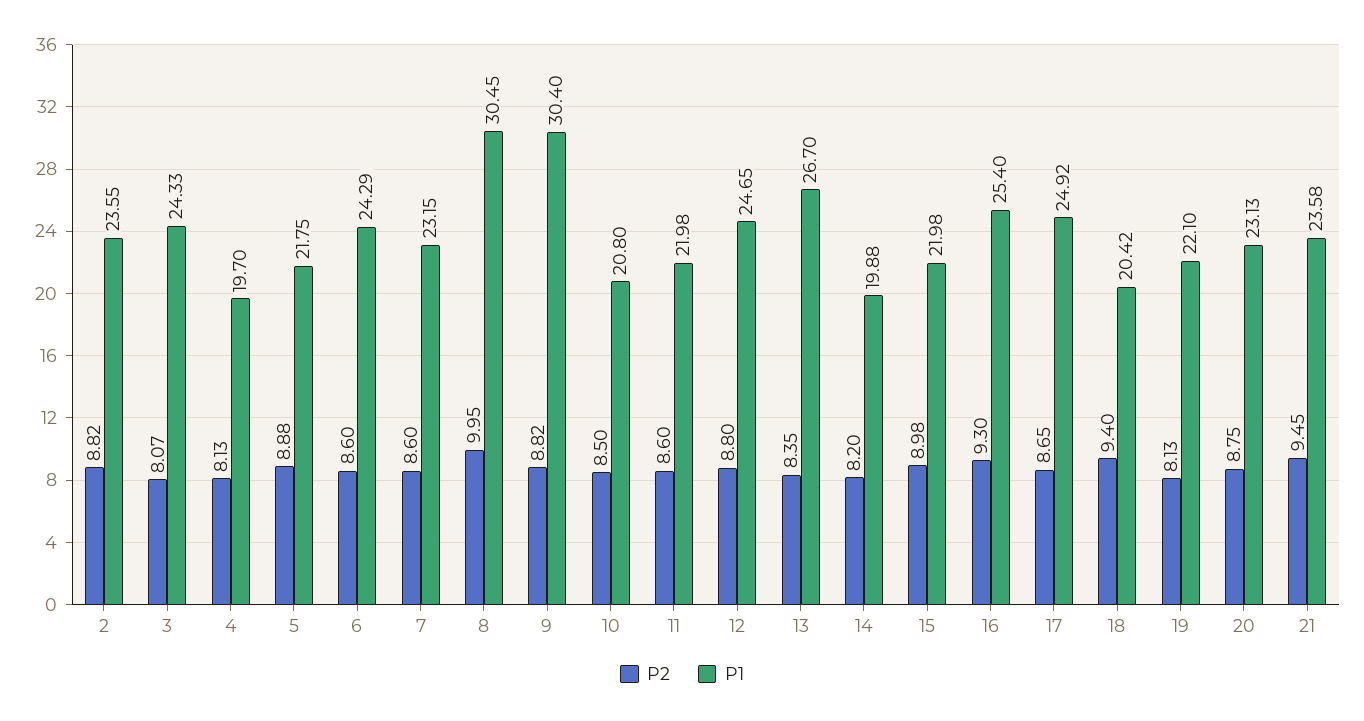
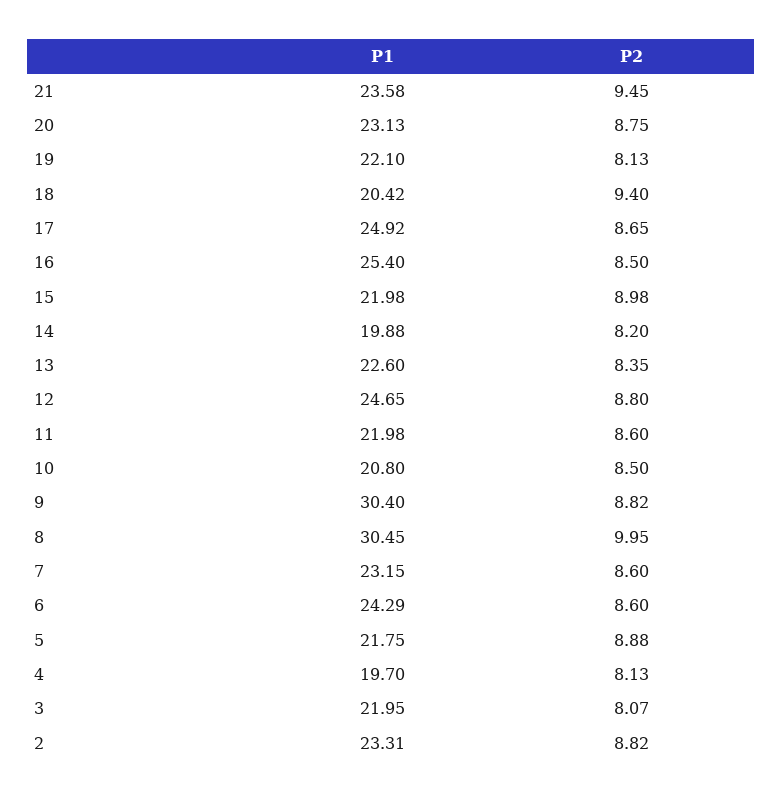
  {
    "P2": {
      "2": 8.82,
      "3": 8.07,
      "4": 8.13,
      "5": 8.88,
      "6": 8.6,
      "7": 8.6,
      "8": 9.95,
      "9": 8.82,
      "10": 8.5,
      "11": 8.6,
      "12": 8.8,
      "13": 8.35,
      "14": 8.2,
      "15": 8.98,
-     "16": 9.3,
+     "16": 8.5,
      "17": 8.65,
      "18": 9.4,
      "19": 8.13,
      "20": 8.75,
      "21": 9.45
    },
    "P1": {
-     "2": 23.55,
+     "2": 23.31,
-     "3": 24.33,
+     "3": 21.95,
      "4": 19.7,
      "5": 21.75,
      "6": 24.29,
      "7": 23.15,
      "8": 30.45,
      "9": 30.4,
      "10": 20.8,
      "11": 21.98,
      "12": 24.65,
-     "13": 26.7,
+     "13": 22.6,
      "14": 19.88,
      "15": 21.98,
      "16": 25.4,
      "17": 24.92,
      "18": 20.42,
      "19": 22.1,
      "20": 23.13,
      "21": 23.58
    }
  }

